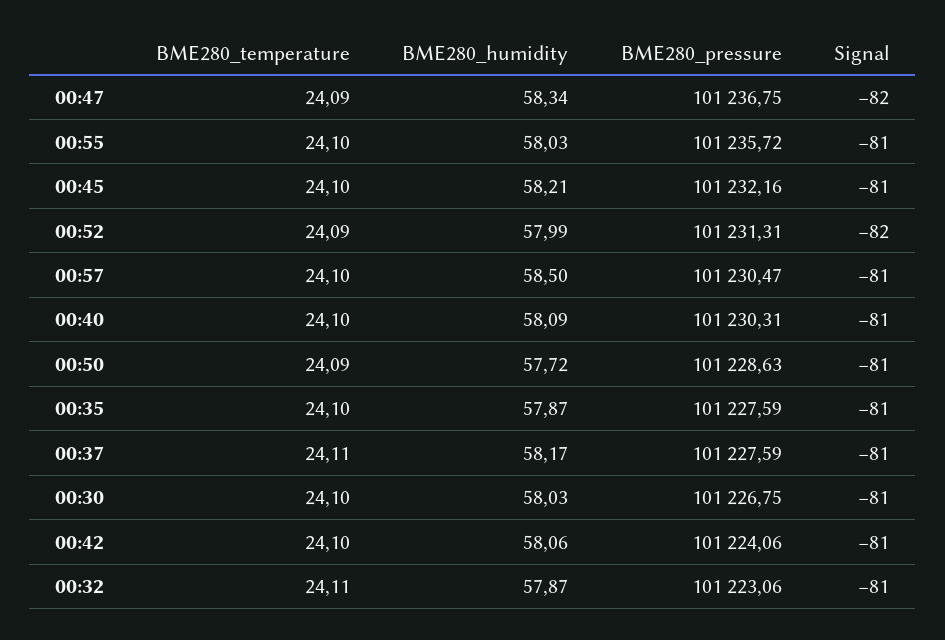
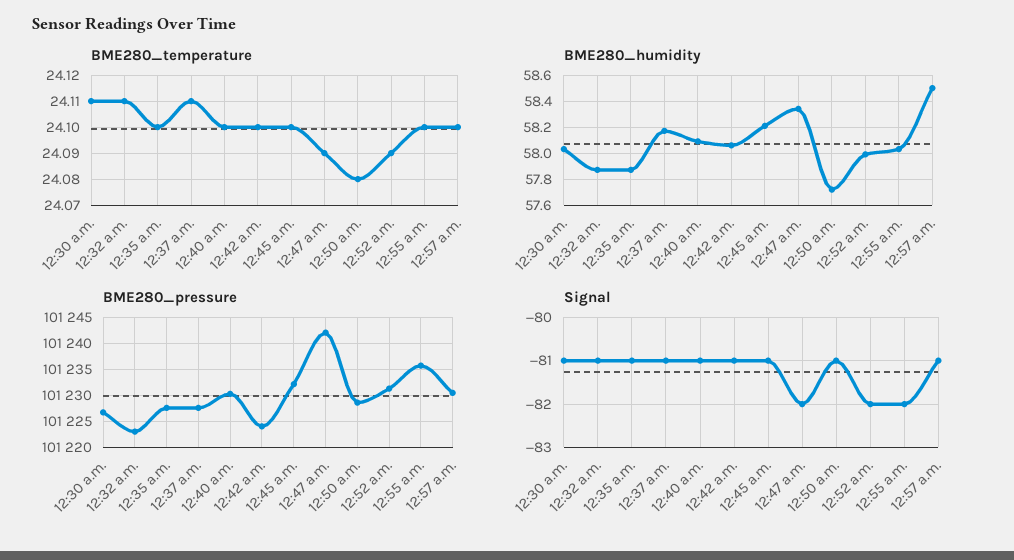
  {
    "BME280_temperature": {
      "00:47": 24.09,
      "00:55": 24.1,
      "00:45": 24.1,
      "00:52": 24.09,
      "00:57": 24.1,
      "00:40": 24.1,
-     "00:50": 24.09,
+     "00:50": 24.08,
      "00:35": 24.1,
      "00:37": 24.11,
-     "00:30": 24.1,
+     "00:30": 24.11,
      "00:42": 24.1,
      "00:32": 24.11
    },
    "BME280_humidity": {
      "00:47": 58.34,
      "00:55": 58.03,
      "00:45": 58.21,
      "00:52": 57.99,
      "00:57": 58.5,
      "00:40": 58.09,
      "00:50": 57.72,
      "00:35": 57.87,
      "00:37": 58.17,
      "00:30": 58.03,
      "00:42": 58.06,
      "00:32": 57.87
    },
    "BME280_pressure": {
-     "00:47": 101236.75,
+     "00:47": 101242.5,
      "00:55": 101235.72,
      "00:45": 101232.16,
      "00:52": 101231.31,
      "00:57": 101230.47,
      "00:40": 101230.31,
      "00:50": 101228.63,
      "00:35": 101227.59,
      "00:37": 101227.59,
      "00:30": 101226.75,
      "00:42": 101224.06,
      "00:32": 101223.06
    },
    "Signal": {
      "00:47": -82,
-     "00:55": -81,
+     "00:55": -82,
      "00:45": -81,
      "00:52": -82,
      "00:57": -81,
      "00:40": -81,
      "00:50": -81,
      "00:35": -81,
      "00:37": -81,
      "00:30": -81,
      "00:42": -81,
      "00:32": -81
    }
  }

